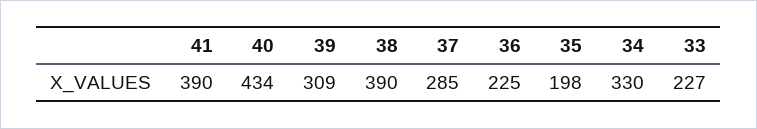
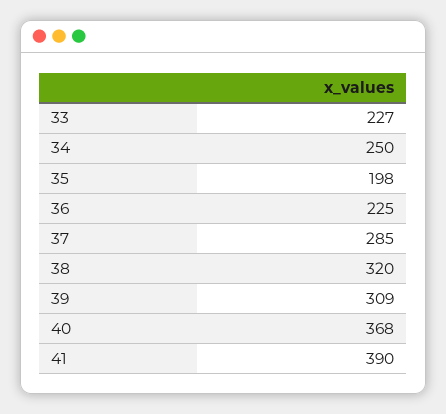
  {
    "41": 390,
-   "40": 434,
+   "40": 368,
    "39": 309,
-   "38": 390,
+   "38": 320,
    "37": 285,
    "36": 225,
    "35": 198,
-   "34": 330,
+   "34": 250,
    "33": 227
  }

